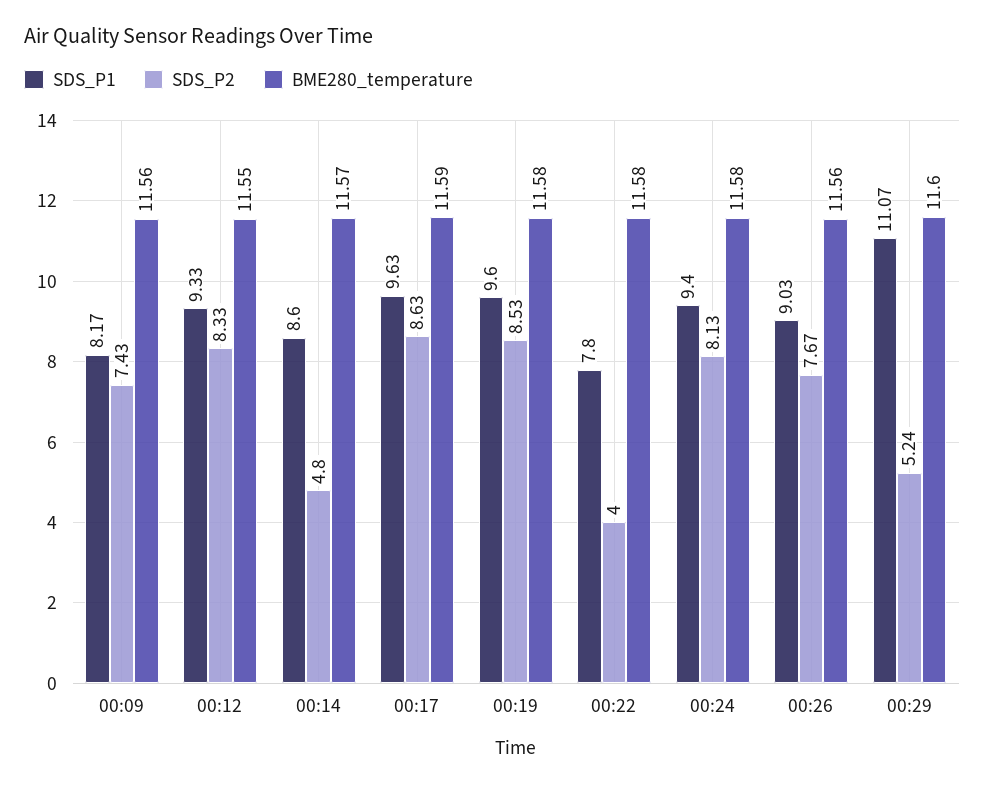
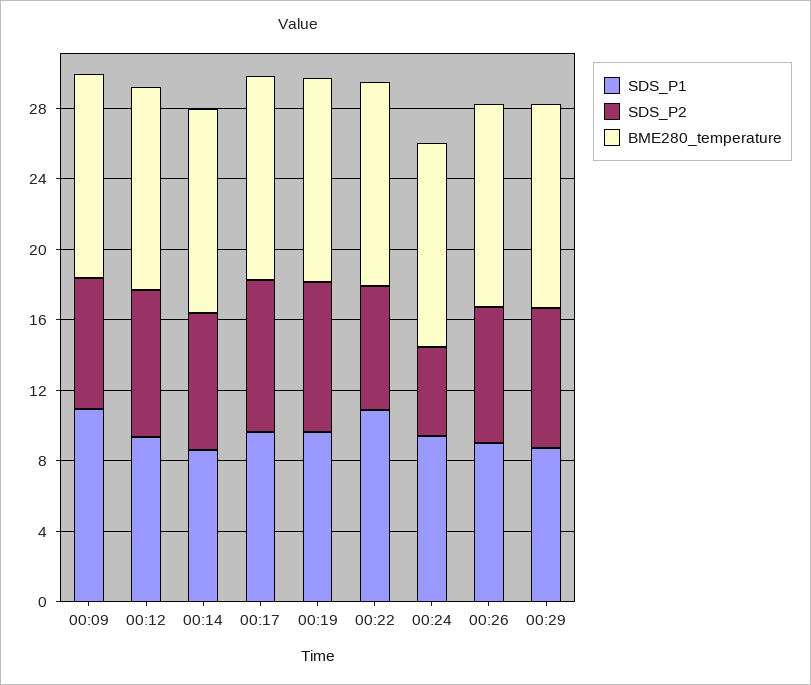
  {
    "SDS_P1": {
-     "00:09": 8.17,
+     "00:09": 11,
      "00:12": 9.33,
      "00:14": 8.6,
      "00:17": 9.63,
      "00:19": 9.6,
-     "00:22": 7.8,
+     "00:22": 11,
      "00:24": 9.4,
      "00:26": 9.03,
-     "00:29": 11.07
+     "00:29": 9
    },
    "SDS_P2": {
      "00:09": 7.43,
      "00:12": 8.33,
-     "00:14": 4.8,
+     "00:14": 8,
      "00:17": 8.63,
      "00:19": 8.53,
-     "00:22": 4,
+     "00:22": 7,
-     "00:24": 8.13,
+     "00:24": 5,
      "00:26": 7.67,
-     "00:29": 5.24
+     "00:29": 8
    },
    "BME280_temperature": {
      "00:09": 11.56,
      "00:12": 11.55,
      "00:14": 11.57,
      "00:17": 11.59,
      "00:19": 11.58,
      "00:22": 11.58,
      "00:24": 11.58,
      "00:26": 11.56,
      "00:29": 11.6
    }
  }

